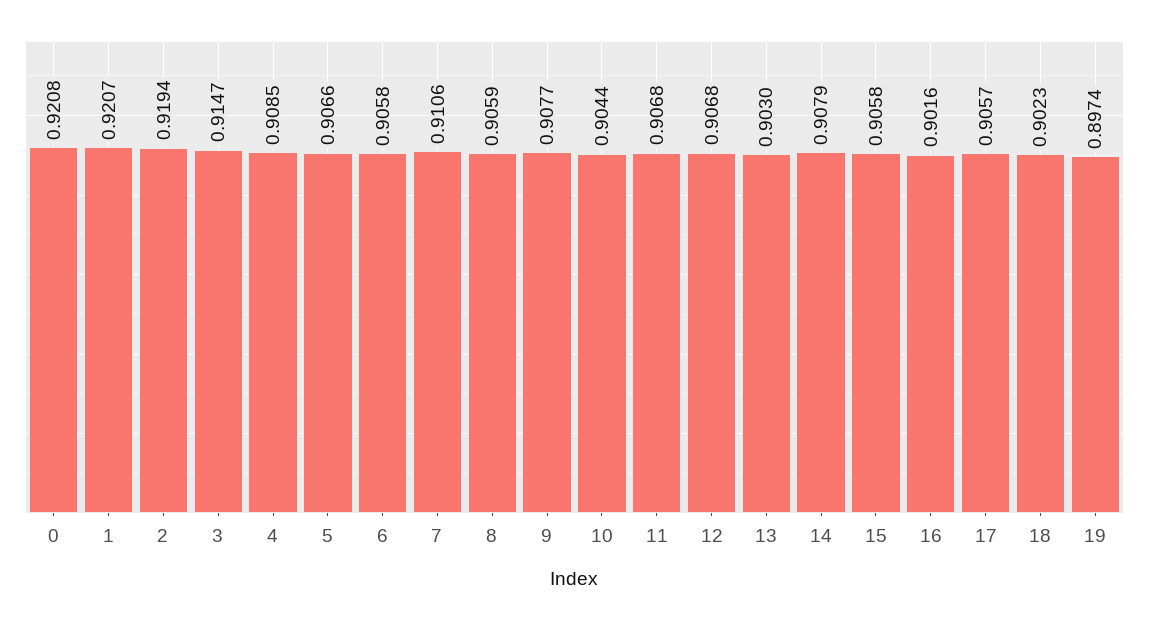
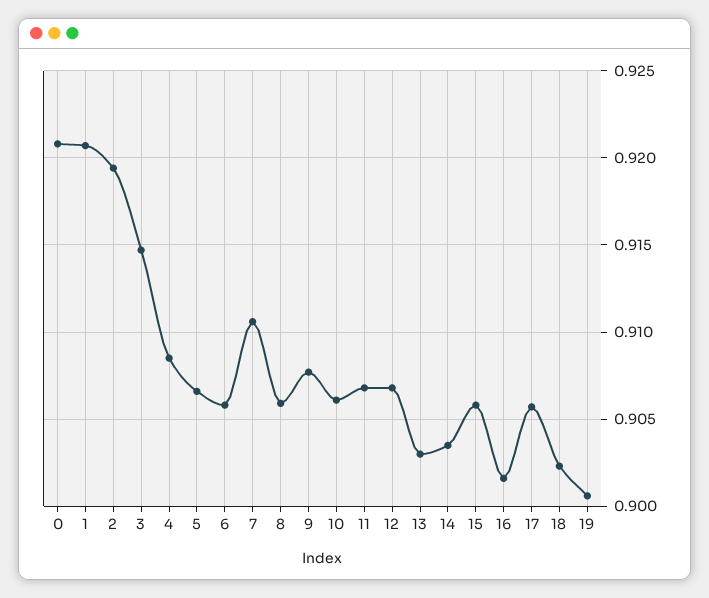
  {
    "0": 0.9208,
    "1": 0.9207,
    "2": 0.9194,
    "3": 0.9147,
    "4": 0.9085,
    "5": 0.9066,
    "6": 0.9058,
    "7": 0.9106,
    "8": 0.9059,
    "9": 0.9077,
-   "10": 0.9044,
+   "10": 0.906,
    "11": 0.9068,
    "12": 0.9068,
    "13": 0.903,
-   "14": 0.9079,
+   "14": 0.9035,
    "15": 0.9058,
    "16": 0.9016,
    "17": 0.9057,
    "18": 0.9023,
-   "19": 0.8974
+   "19": 0.9005
  }

